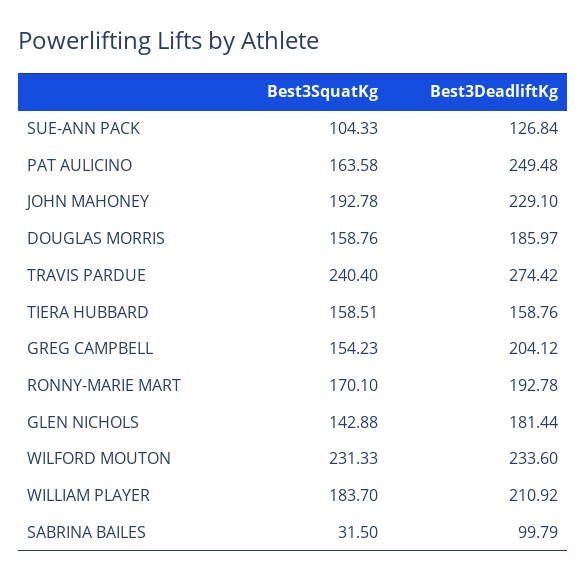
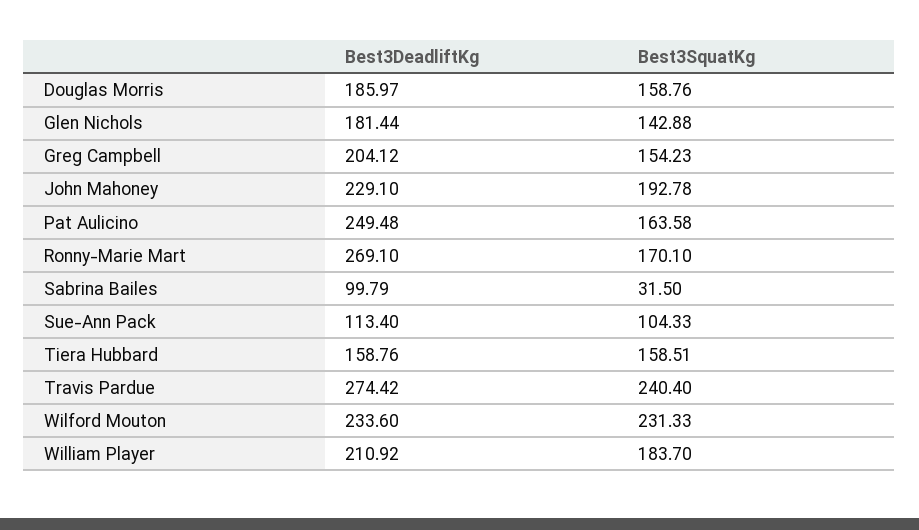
  {
    "Best3SquatKg": {
      "SUE-ANN PACK": 104.33,
      "PAT AULICINO": 163.58,
      "JOHN MAHONEY": 192.78,
      "DOUGLAS MORRIS": 158.76,
      "TRAVIS PARDUE": 240.4,
      "TIERA HUBBARD": 158.51,
      "GREG CAMPBELL": 154.23,
      "RONNY-MARIE MART": 170.1,
      "GLEN NICHOLS": 142.88,
      "WILFORD MOUTON": 231.33,
      "WILLIAM PLAYER": 183.7,
      "SABRINA BAILES": 31.5
    },
    "Best3DeadliftKg": {
-     "SUE-ANN PACK": 126.84,
+     "SUE-ANN PACK": 113.4,
      "PAT AULICINO": 249.48,
      "JOHN MAHONEY": 229.1,
      "DOUGLAS MORRIS": 185.97,
      "TRAVIS PARDUE": 274.42,
      "TIERA HUBBARD": 158.76,
      "GREG CAMPBELL": 204.12,
-     "RONNY-MARIE MART": 192.78,
+     "RONNY-MARIE MART": 269.1,
      "GLEN NICHOLS": 181.44,
      "WILFORD MOUTON": 233.6,
      "WILLIAM PLAYER": 210.92,
      "SABRINA BAILES": 99.79
    }
  }

